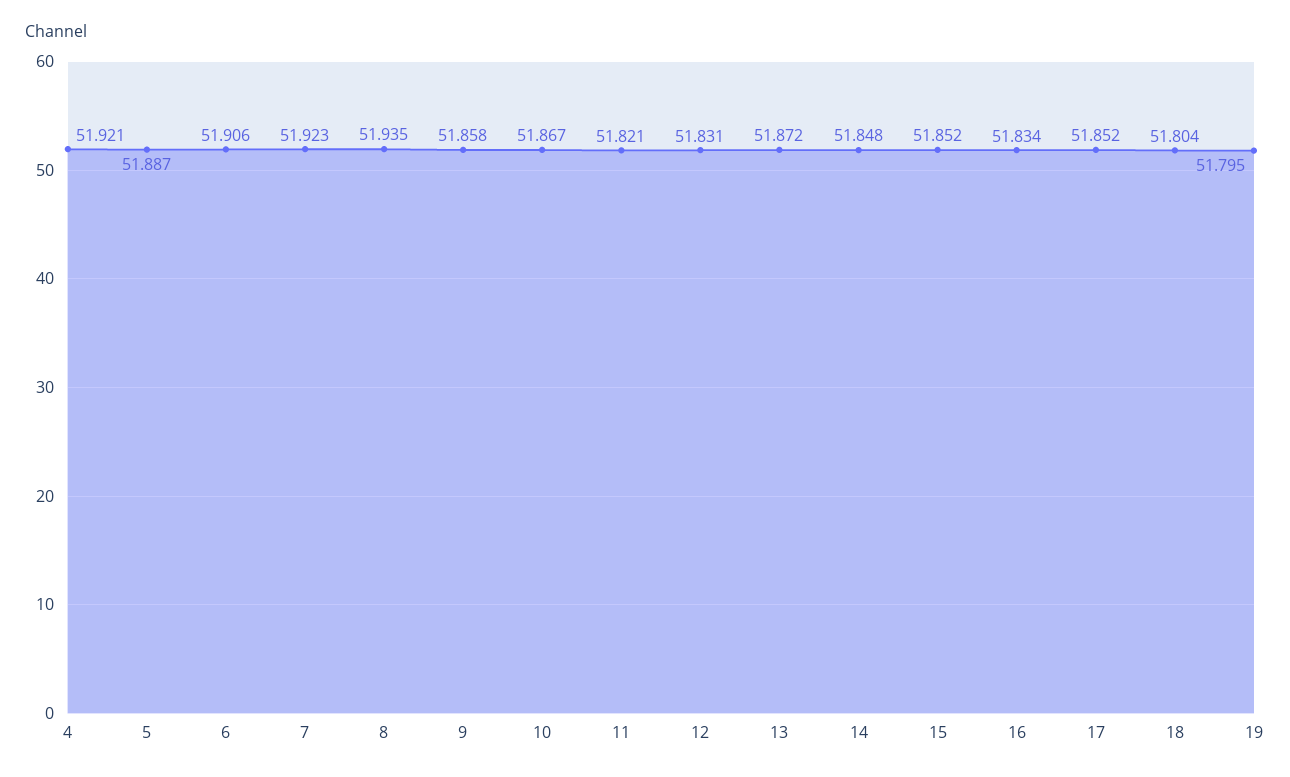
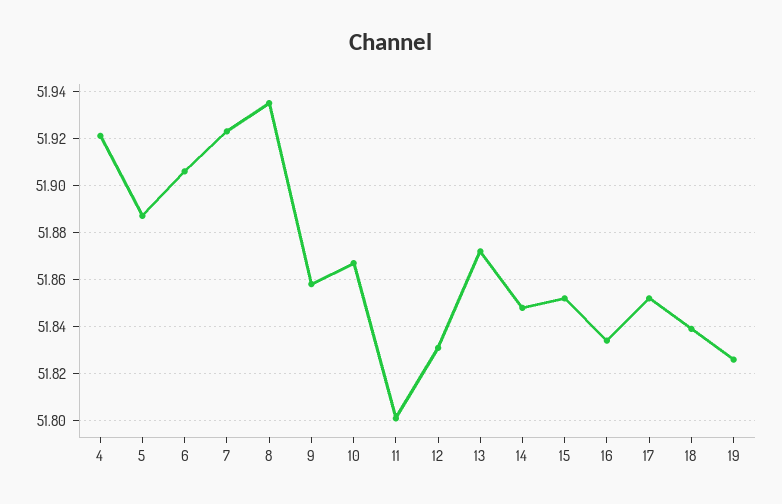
  {
    "4": 51.921,
    "5": 51.887,
    "6": 51.906,
    "7": 51.923,
    "8": 51.935,
    "9": 51.858,
    "10": 51.867,
-   "11": 51.821,
+   "11": 51.8,
    "12": 51.831,
    "13": 51.872,
    "14": 51.848,
    "15": 51.852,
    "16": 51.834,
    "17": 51.852,
-   "18": 51.804,
+   "18": 51.84,
-   "19": 51.795
+   "19": 51.825
  }

